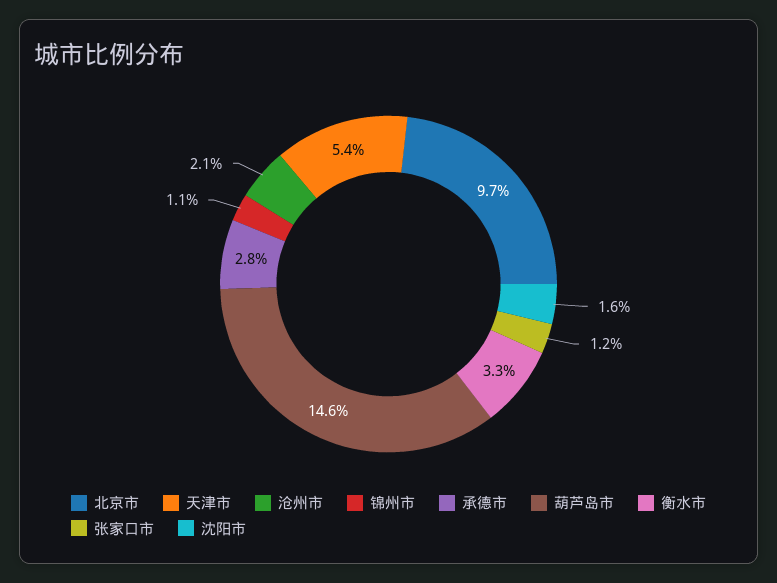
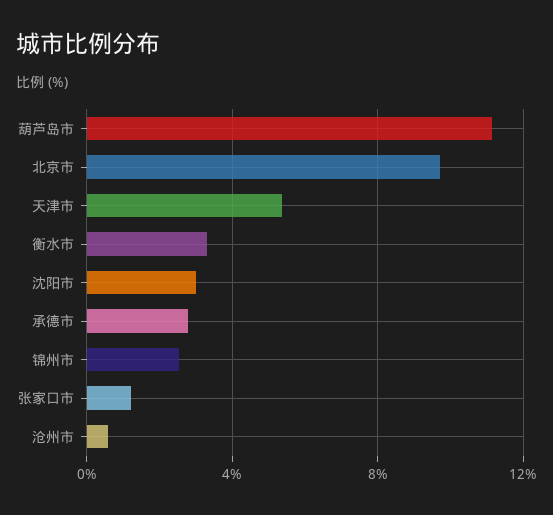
  {
    "北京市": 9.7,
    "天津市": 5.4,
-   "沧州市": 2.1,
+   "沧州市": 0.5,
-   "锦州市": 1.1,
+   "锦州市": 2.5,
    "承德市": 2.8,
-   "葫芦岛市": 14.6,
+   "葫芦岛市": 11,
    "衡水市": 3.3,
    "张家口市": 1.2,
-   "沈阳市": 1.6
+   "沈阳市": 3
  }

